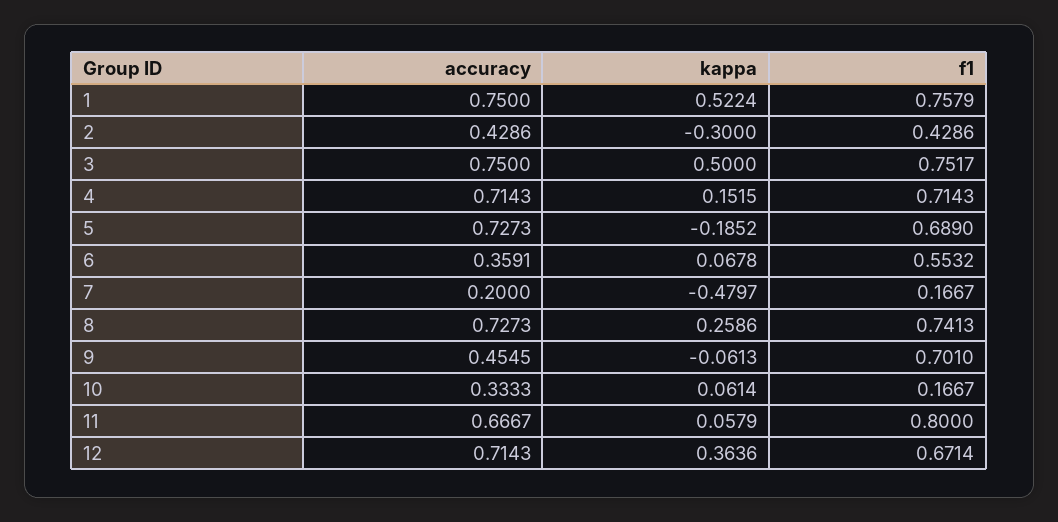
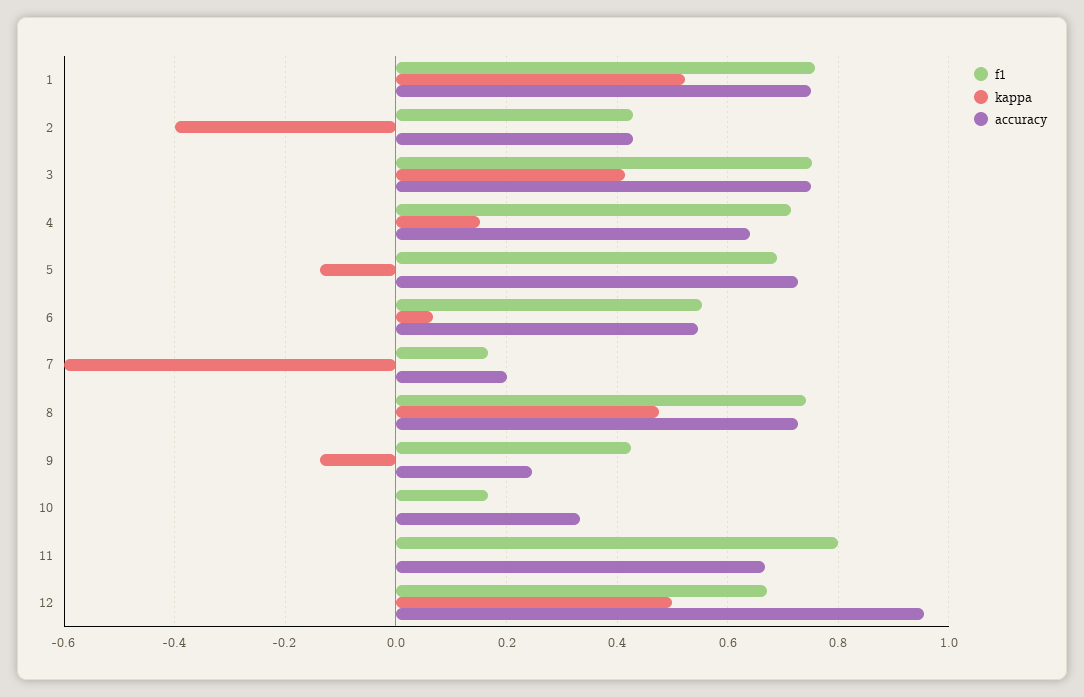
  {
    "accuracy": {
      "1": 0.75,
      "2": 0.4286,
      "3": 0.75,
-     "4": 0.7143,
+     "4": 0.64,
      "5": 0.7273,
-     "6": 0.3591,
+     "6": 0.54,
      "7": 0.2,
      "8": 0.7273,
-     "9": 0.4545,
+     "9": 0.24,
      "10": 0.3333,
      "11": 0.6667,
-     "12": 0.7143
+     "12": 0.96
    },
    "kappa": {
      "1": 0.5224,
-     "2": -0.3,
+     "2": -0.4,
-     "3": 0.5,
+     "3": 0.42,
      "4": 0.1515,
-     "5": -0.1852,
+     "5": -0.14,
      "6": 0.0678,
-     "7": -0.4797,
+     "7": -0.6,
-     "8": 0.2586,
+     "8": 0.48,
-     "9": -0.0613,
+     "9": -0.14,
-     "10": 0.0614,
+     "10": 0,
-     "11": 0.0579,
+     "11": 0,
-     "12": 0.3636
+     "12": 0.5
    },
    "f1": {
      "1": 0.7579,
      "2": 0.4286,
      "3": 0.7517,
      "4": 0.7143,
      "5": 0.689,
      "6": 0.5532,
      "7": 0.1667,
      "8": 0.7413,
-     "9": 0.701,
+     "9": 0.42,
      "10": 0.1667,
      "11": 0.8,
      "12": 0.6714
    }
  }

